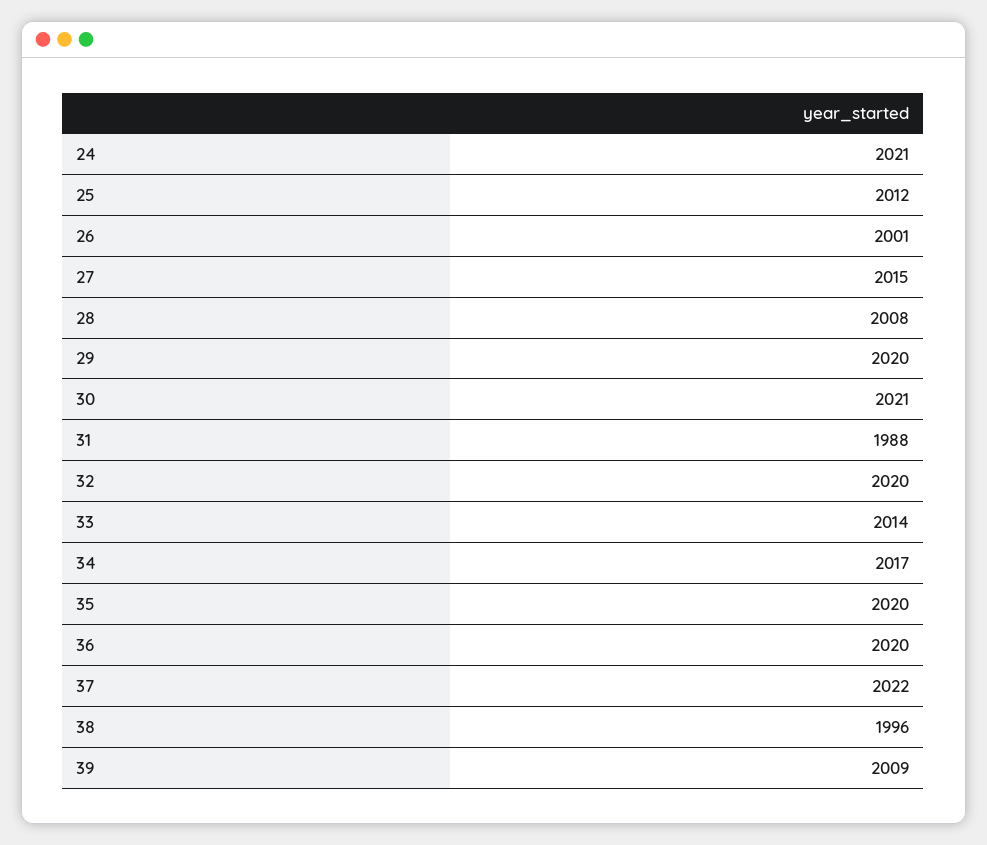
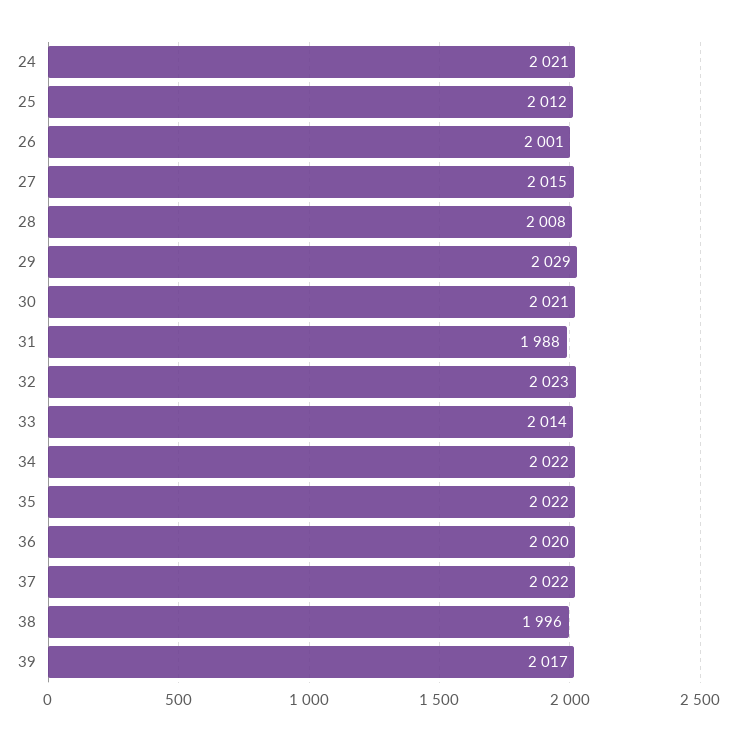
  {
    "24": 2021,
    "25": 2012,
    "26": 2001,
    "27": 2015,
    "28": 2008,
-   "29": 2020,
+   "29": 2029,
    "30": 2021,
    "31": 1988,
-   "32": 2020,
+   "32": 2023,
    "33": 2014,
-   "34": 2017,
+   "34": 2022,
-   "35": 2020,
+   "35": 2022,
    "36": 2020,
    "37": 2022,
    "38": 1996,
-   "39": 2009
+   "39": 2017
  }

